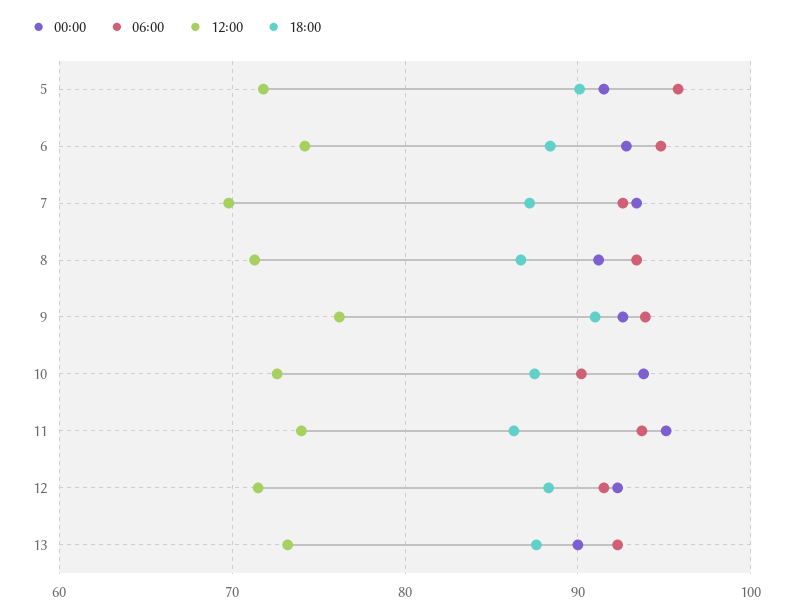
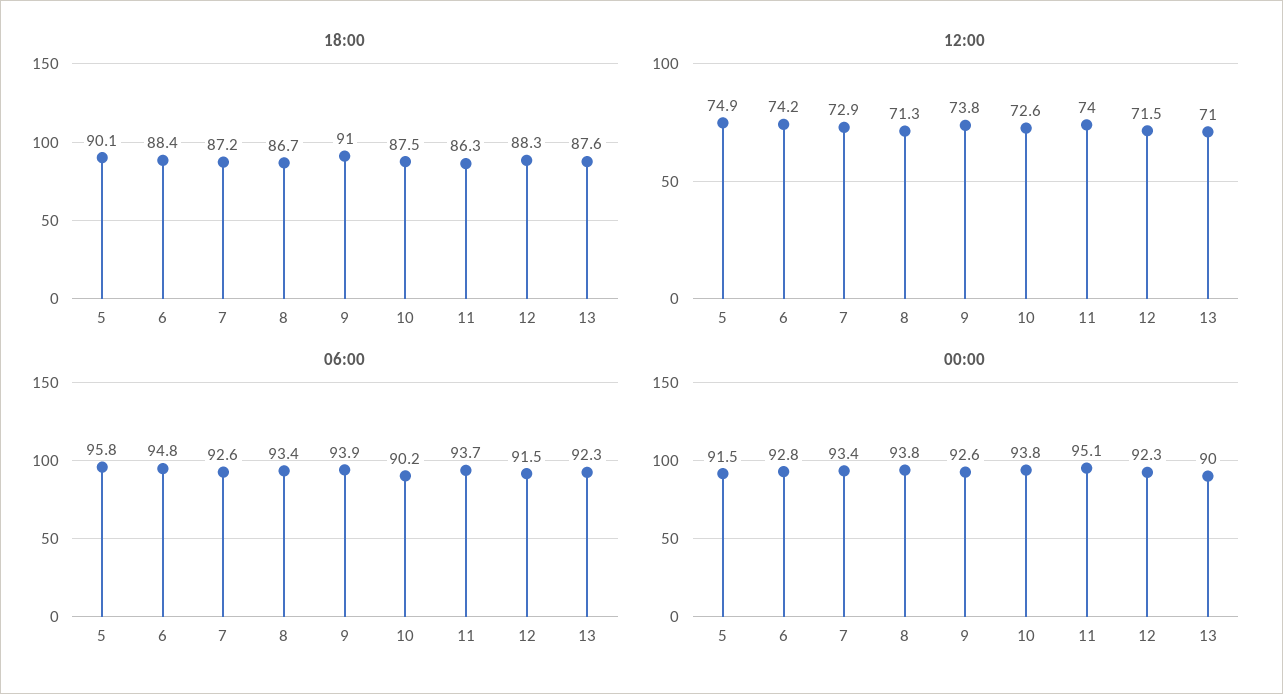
  {
    "00:00": {
      "5": 91.5,
      "6": 92.8,
      "7": 93.4,
-     "8": 91,
+     "8": 93.8,
      "9": 92.6,
      "10": 93.8,
      "11": 95.1,
      "12": 92.3,
      "13": 90
    },
    "06:00": {
      "5": 95.8,
      "6": 94.8,
      "7": 92.6,
      "8": 93.4,
      "9": 93.9,
      "10": 90.2,
      "11": 93.7,
      "12": 91.5,
      "13": 92.3
    },
    "12:00": {
-     "5": 72,
+     "5": 74.9,
      "6": 74.2,
-     "7": 70,
+     "7": 72.9,
      "8": 71.3,
-     "9": 76,
+     "9": 73.8,
      "10": 72.6,
      "11": 74,
      "12": 71.5,
-     "13": 73
+     "13": 71
    },
    "18:00": {
      "5": 90.1,
      "6": 88.4,
      "7": 87.2,
      "8": 86.7,
      "9": 91,
      "10": 87.5,
      "11": 86.3,
      "12": 88.3,
      "13": 87.6
    }
  }

